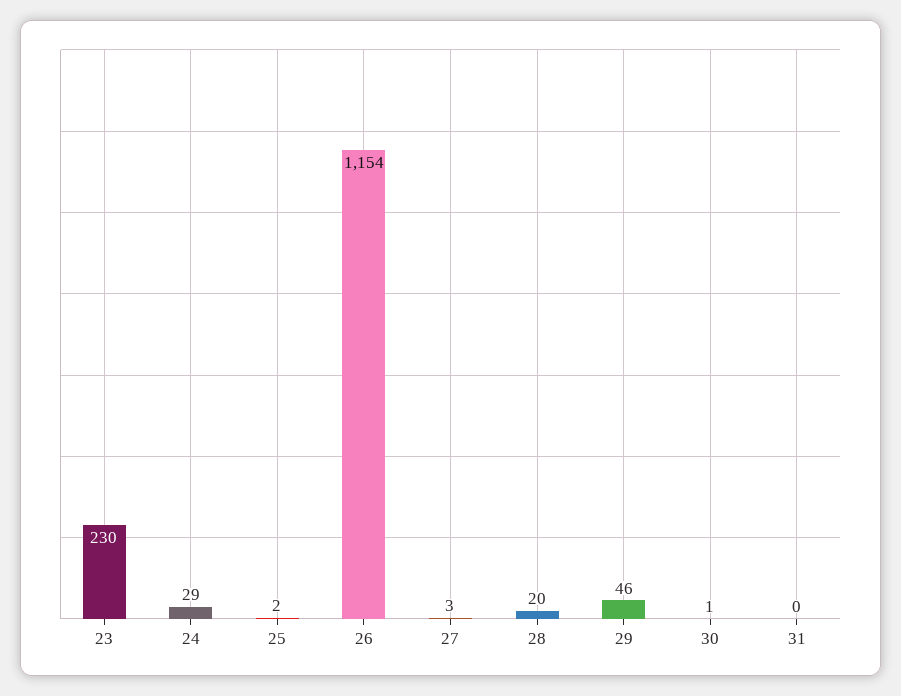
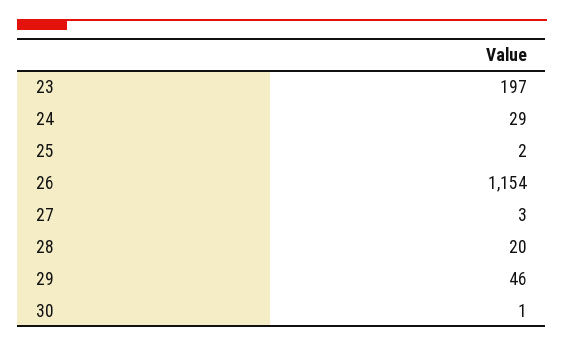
  {
-   "23": 230,
+   "23": 197,
    "24": 29,
    "25": 2,
    "26": 1154,
    "27": 3,
    "28": 20,
    "29": 46,
-   "30": 1,
+   "30": 1
-   "31": 0
  }

